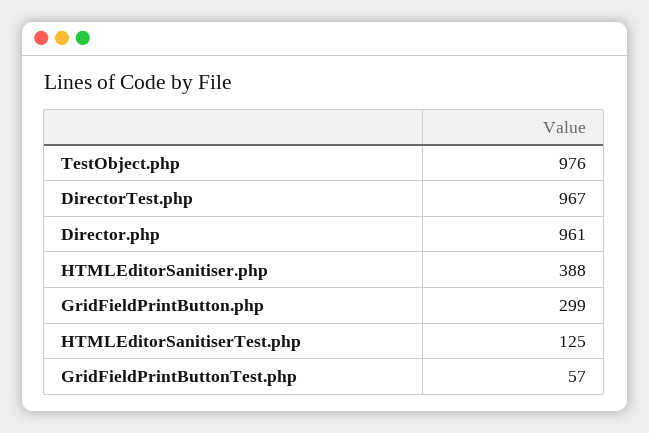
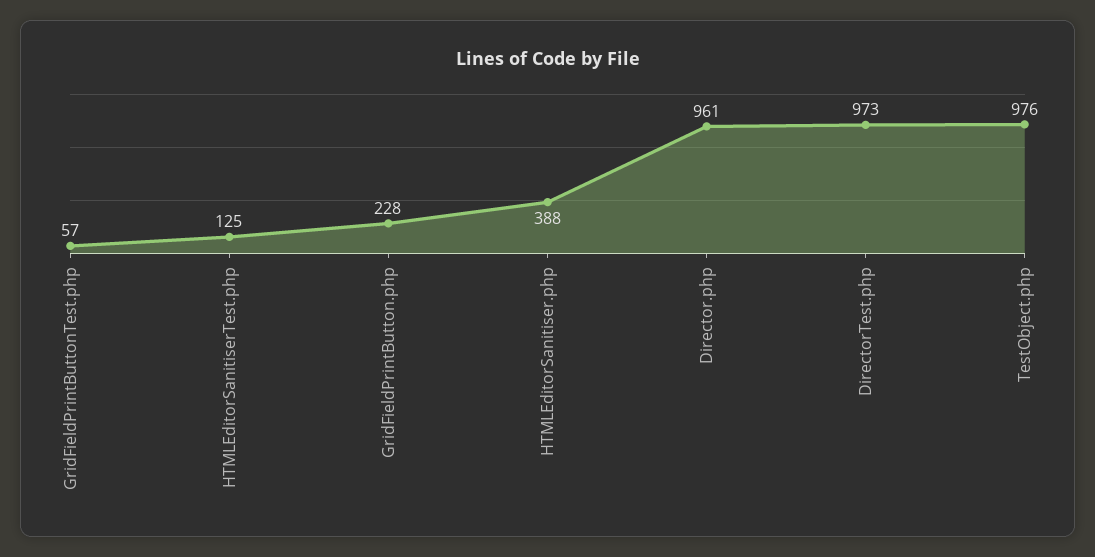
  {
    "TestObject.php": 976,
-   "DirectorTest.php": 967,
+   "DirectorTest.php": 973,
    "Director.php": 961,
    "HTMLEditorSanitiser.php": 388,
-   "GridFieldPrintButton.php": 299,
+   "GridFieldPrintButton.php": 228,
    "HTMLEditorSanitiserTest.php": 125,
    "GridFieldPrintButtonTest.php": 57
  }

